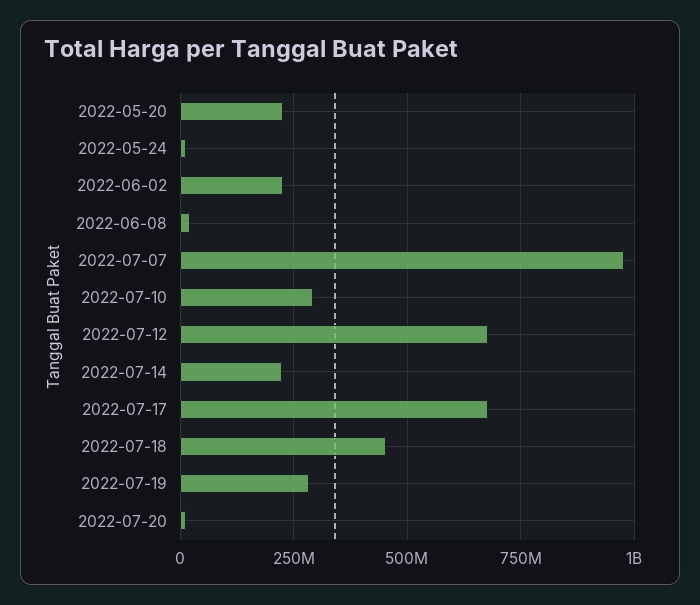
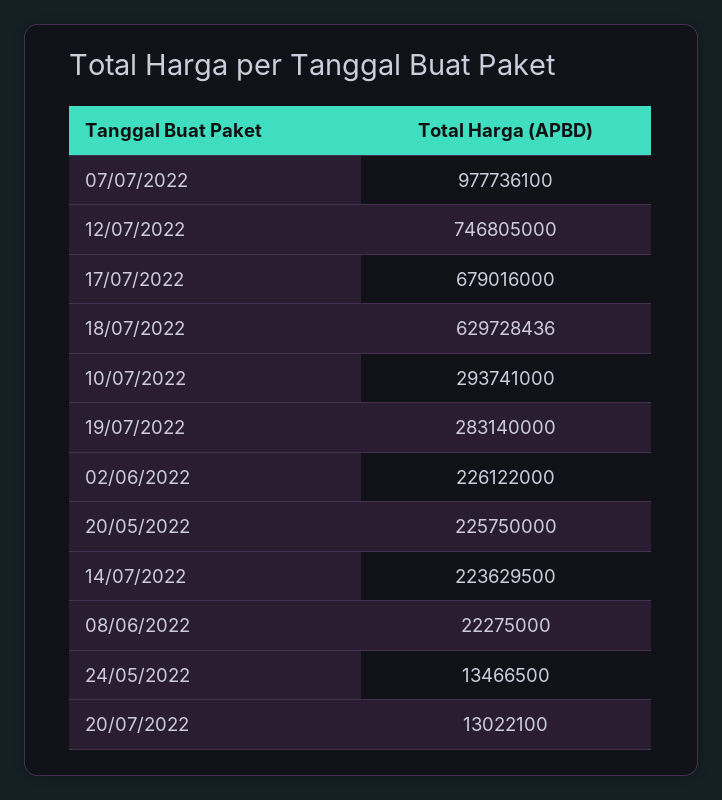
  {
    "2022-05-20": 225750000,
    "2022-05-24": 13466500,
    "2022-06-02": 226122000,
    "2022-06-08": 22275000,
    "2022-07-07": 977736100,
    "2022-07-10": 293741000,
-   "2022-07-12": 675000000,
+   "2022-07-12": 746805000,
    "2022-07-14": 223629500,
    "2022-07-17": 679016000,
-   "2022-07-18": 450000000,
+   "2022-07-18": 629728436,
    "2022-07-19": 283140000,
    "2022-07-20": 13022100
  }

